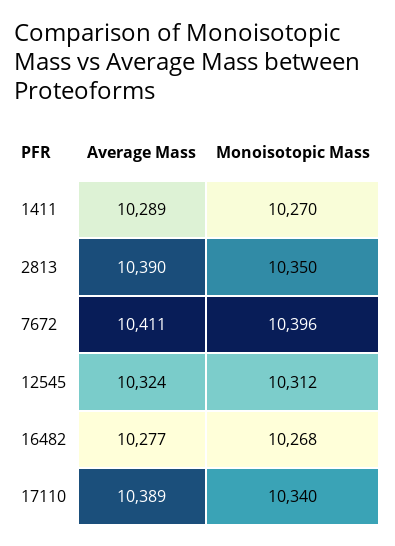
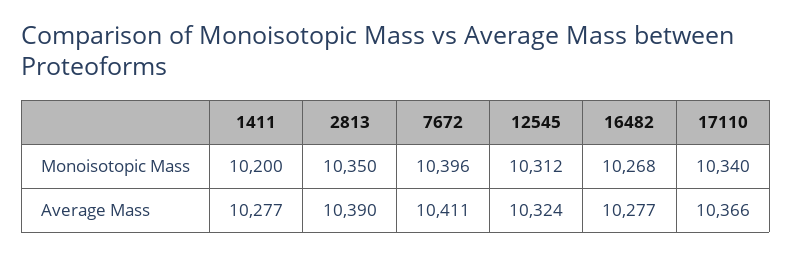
  {
    "Average Mass": {
-     "1411": 10289,
+     "1411": 10277,
      "2813": 10390,
      "7672": 10411,
      "12545": 10324,
      "16482": 10277,
-     "17110": 10389
+     "17110": 10366
    },
    "Monoisotopic Mass": {
-     "1411": 10270,
+     "1411": 10200,
      "2813": 10350,
      "7672": 10396,
      "12545": 10312,
      "16482": 10268,
      "17110": 10340
    }
  }

